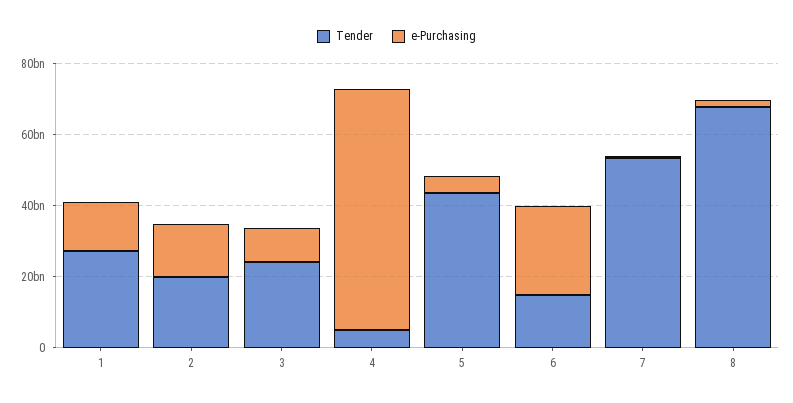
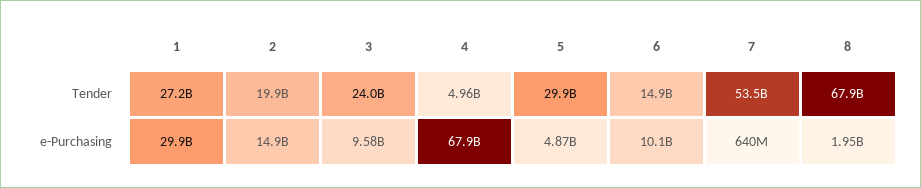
  {
    "Tender": {
      "1": 27200000000,
      "2": 19900000000,
      "3": 24000000000,
      "4": 4960000000,
-     "5": 45000000000,
+     "5": 29900000000,
      "6": 14900000000,
      "7": 53500000000,
      "8": 67900000000
    },
    "e-Purchasing": {
-     "1": 15000000000,
+     "1": 29900000000,
      "2": 14900000000,
      "3": 9580000000,
      "4": 67900000000,
      "5": 4870000000,
-     "6": 25000000000,
+     "6": 10100000000,
      "7": 640000000,
      "8": 1950000000
    }
  }

